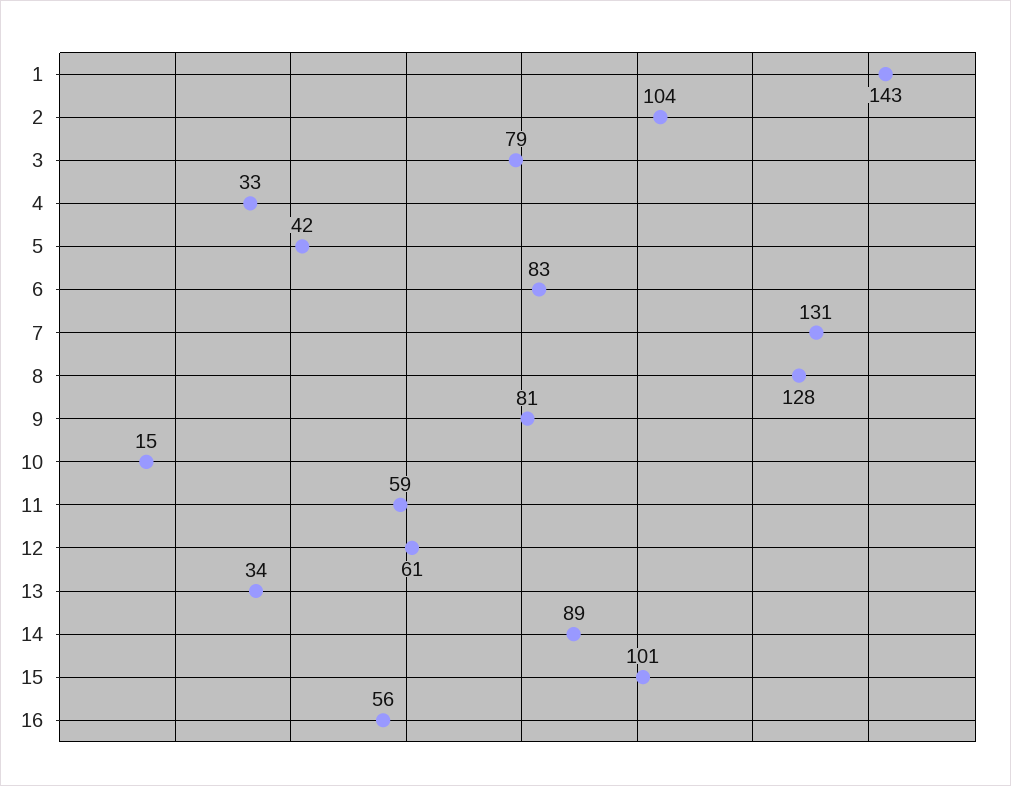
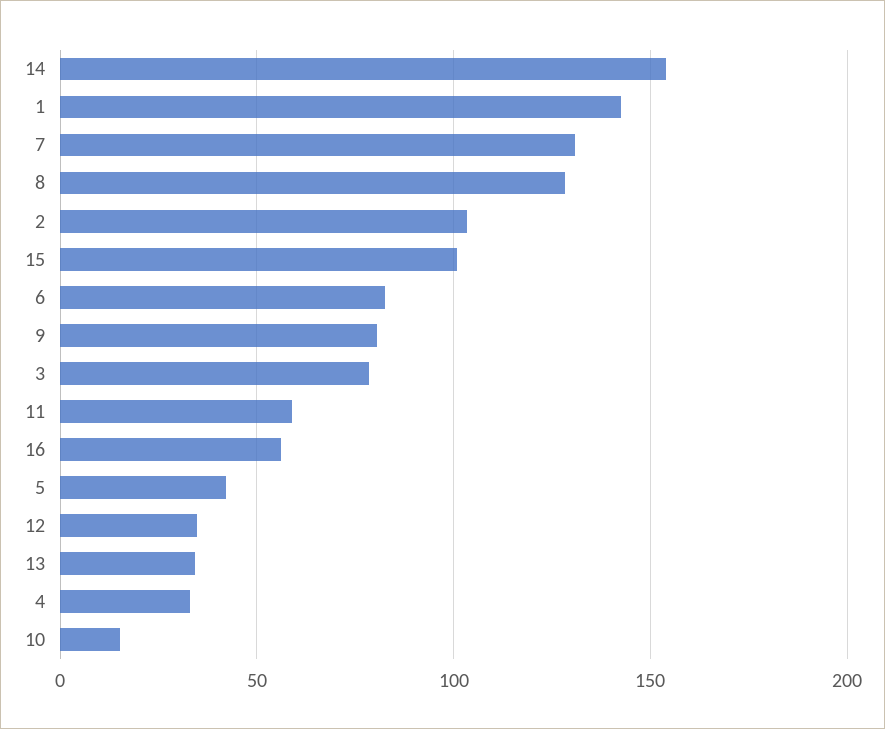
  {
    "1": 143,
    "2": 104,
    "3": 79,
    "4": 33,
    "5": 42,
    "6": 83,
    "7": 131,
    "8": 128,
    "9": 81,
    "10": 15,
    "11": 59,
-   "12": 61,
+   "12": 35,
    "13": 34,
-   "14": 89,
+   "14": 155,
    "15": 101,
    "16": 56
  }

